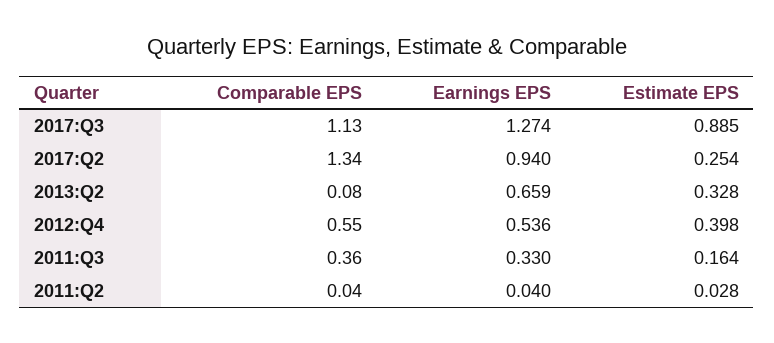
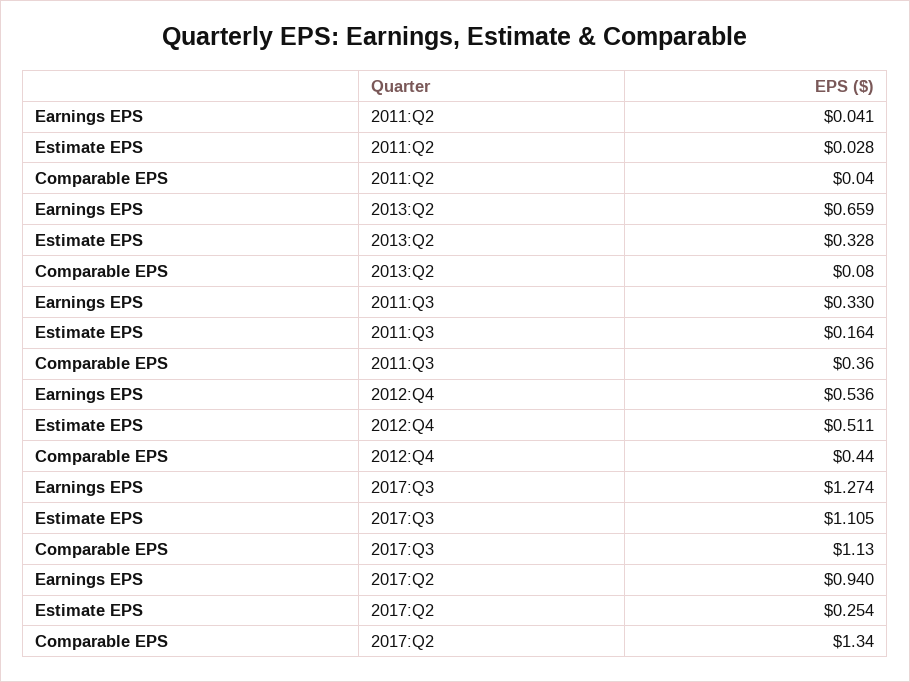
  {
    "Comparable EPS": {
      "2017:Q3": 1.13,
      "2017:Q2": 1.34,
      "2013:Q2": 0.08,
-     "2012:Q4": 0.55,
+     "2012:Q4": 0.44,
      "2011:Q3": 0.36,
      "2011:Q2": 0.04
    },
    "Earnings EPS": {
      "2017:Q3": 1.274,
      "2017:Q2": 0.94,
      "2013:Q2": 0.659,
      "2012:Q4": 0.536,
      "2011:Q3": 0.33,
-     "2011:Q2": 0.04
+     "2011:Q2": 0.041
    },
    "Estimate EPS": {
-     "2017:Q3": 0.885,
+     "2017:Q3": 1.105,
      "2017:Q2": 0.254,
      "2013:Q2": 0.328,
-     "2012:Q4": 0.398,
+     "2012:Q4": 0.511,
      "2011:Q3": 0.164,
      "2011:Q2": 0.028
    }
  }

